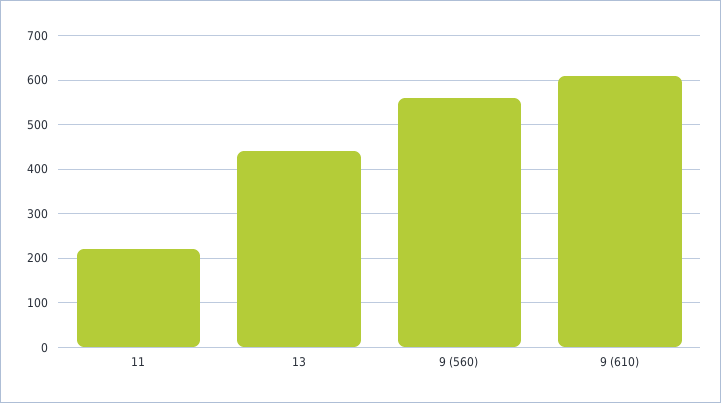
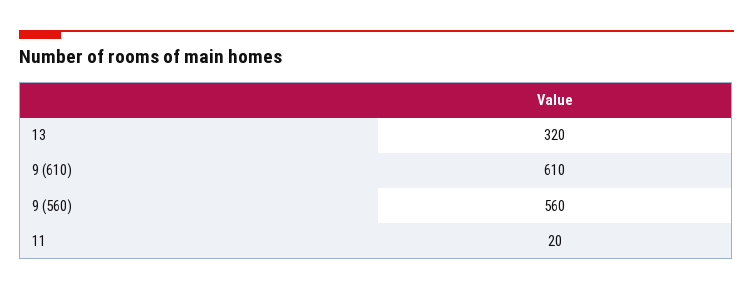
  {
-   "11": 220,
+   "11": 20,
-   "13": 440,
+   "13": 320,
    "9 (560)": 560,
    "9 (610)": 610
  }

